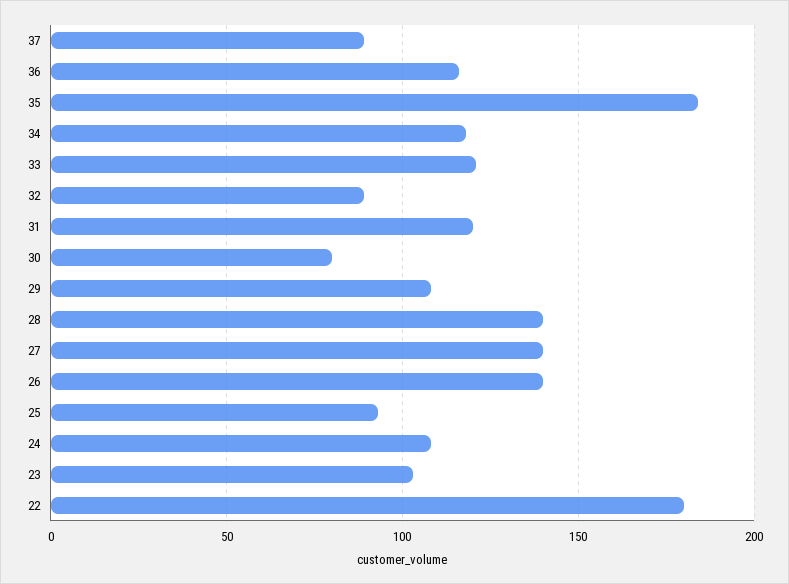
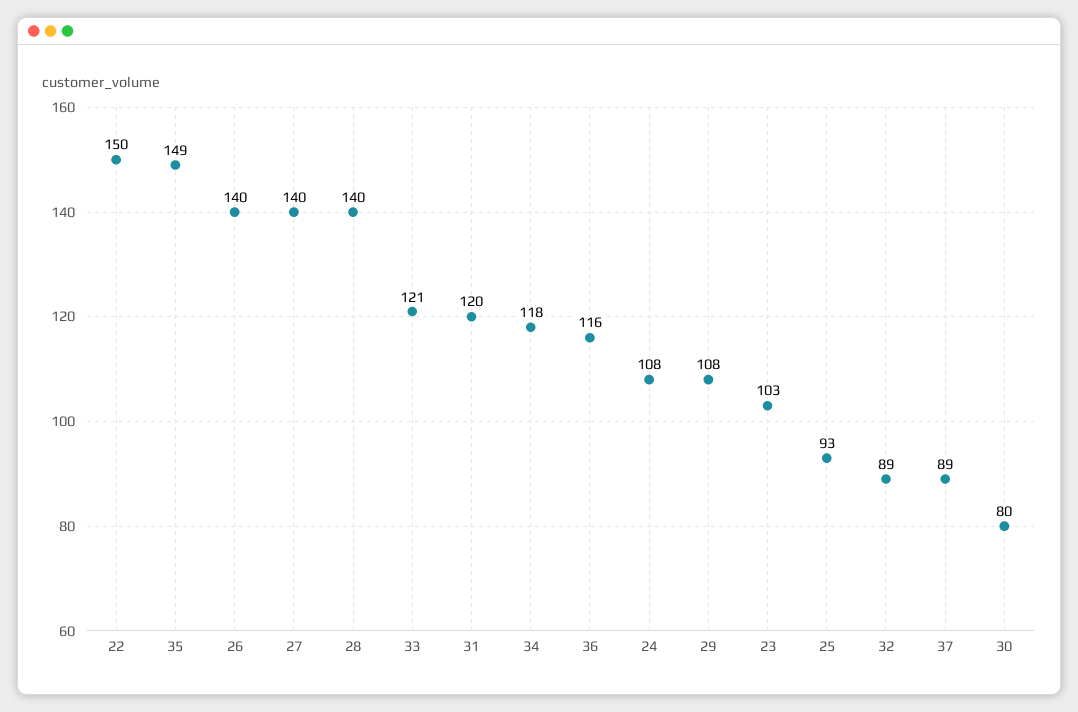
  {
    "37": 89,
    "36": 116,
-   "35": 185,
+   "35": 149,
    "34": 118,
    "33": 121,
    "32": 89,
    "31": 120,
    "30": 80,
    "29": 108,
    "28": 140,
    "27": 140,
    "26": 140,
    "25": 93,
    "24": 108,
    "23": 103,
-   "22": 180
+   "22": 150
  }

